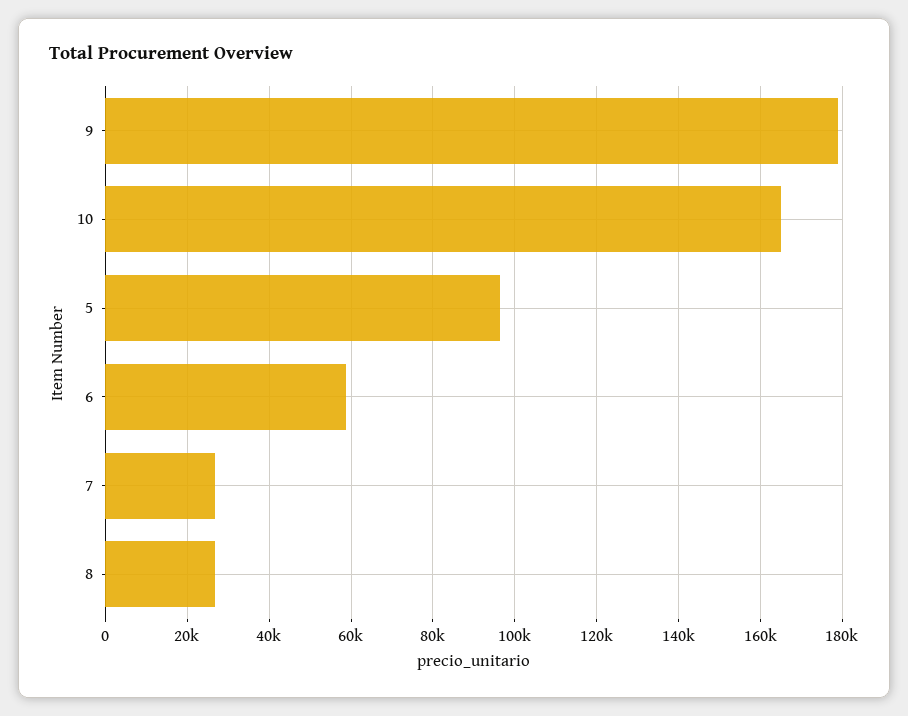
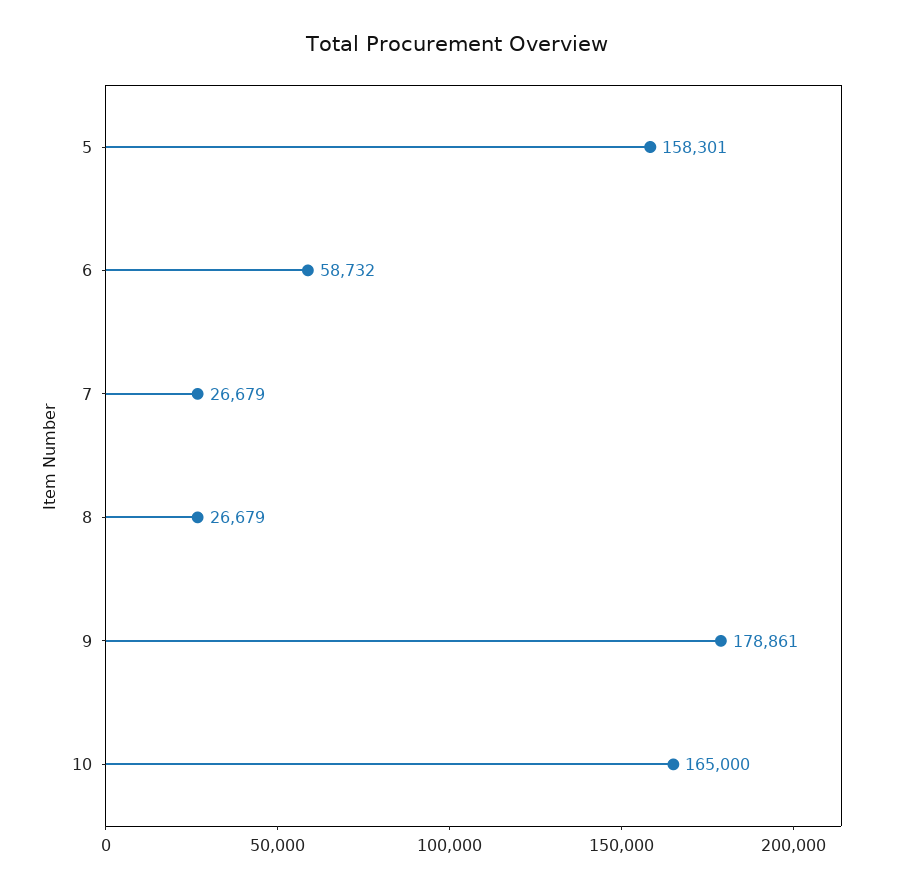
  {
    "9": 178861,
    "10": 165000,
-   "5": 96000,
+   "5": 158301,
    "6": 58732,
    "7": 26679,
    "8": 26679
  }

